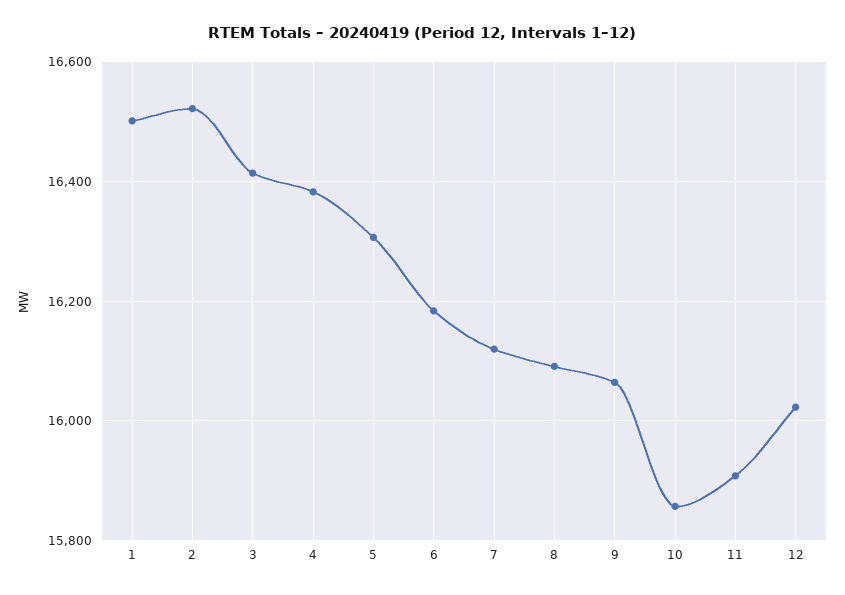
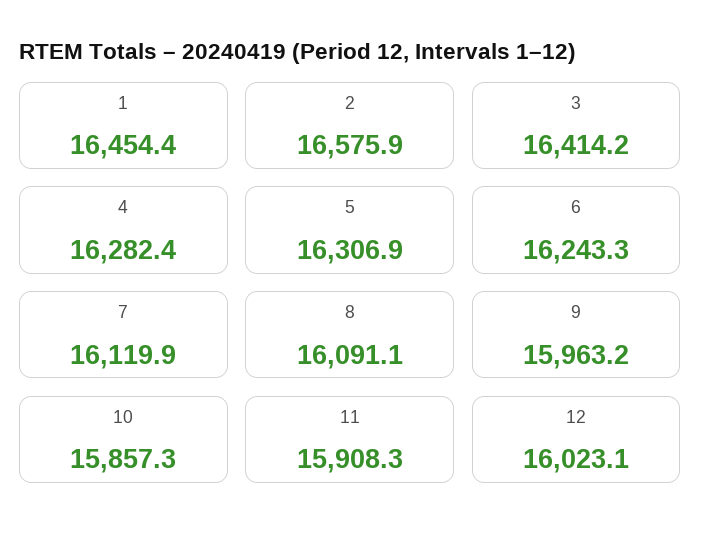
  {
-   "1": 16500,
+   "1": 16454.4,
-   "2": 16520,
+   "2": 16575.9,
    "3": 16414.2,
-   "4": 16380,
+   "4": 16282.4,
    "5": 16306.9,
-   "6": 16180,
+   "6": 16243.3,
    "7": 16119.9,
    "8": 16091.1,
-   "9": 16060,
+   "9": 15963.2,
    "10": 15857.3,
    "11": 15908.3,
    "12": 16023.1
  }

